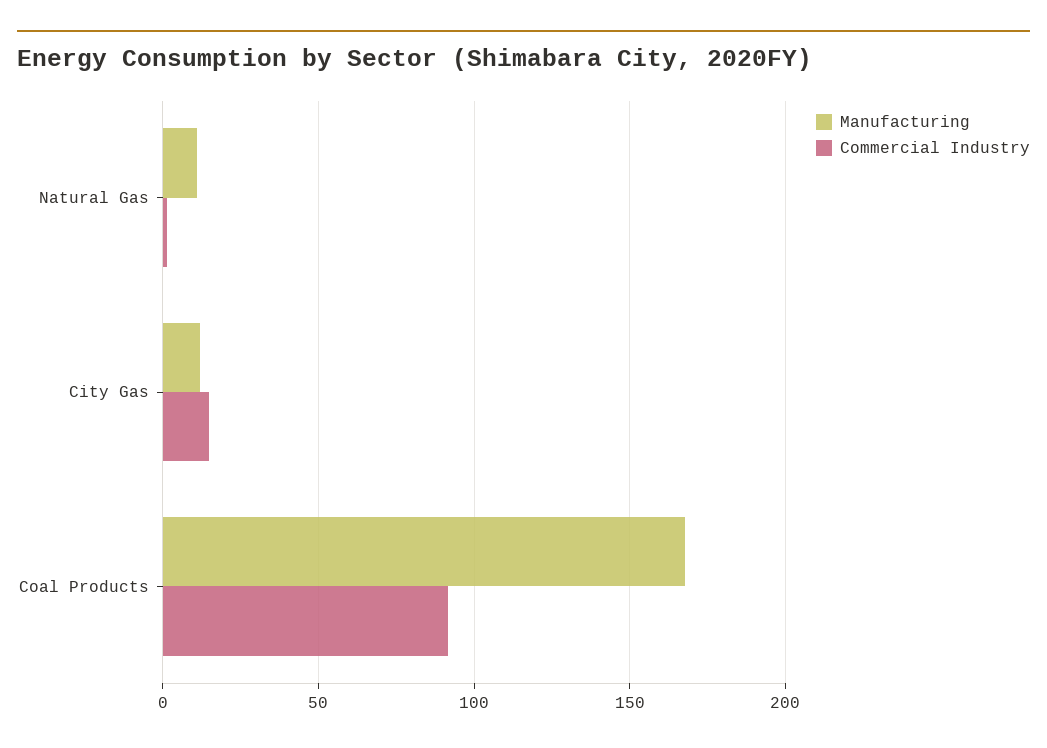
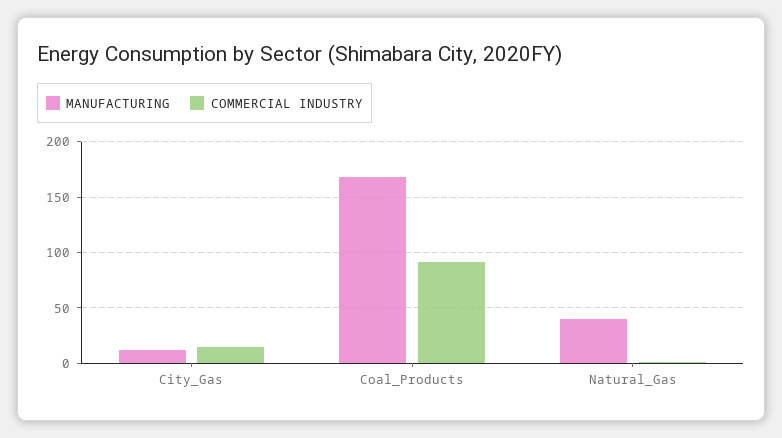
  {
    "Manufacturing": {
-     "Natural Gas": 10,
+     "Natural Gas": 40,
      "City Gas": 10,
      "Coal Products": 170
    },
    "Commercial Industry": {
      "Natural Gas": 0,
      "City Gas": 15,
      "Coal Products": 90
    }
  }

